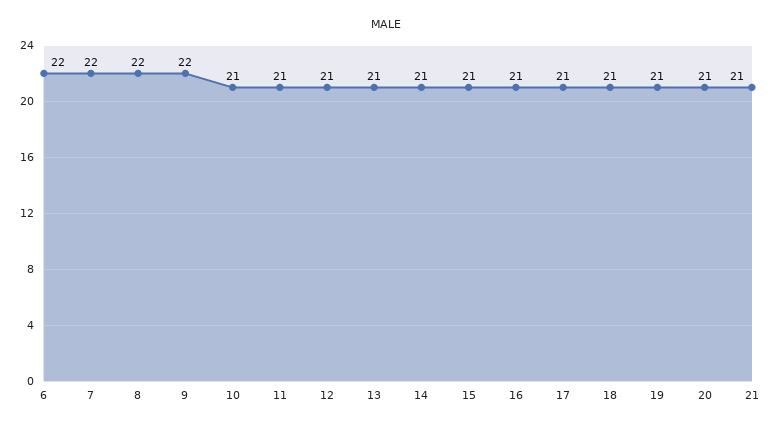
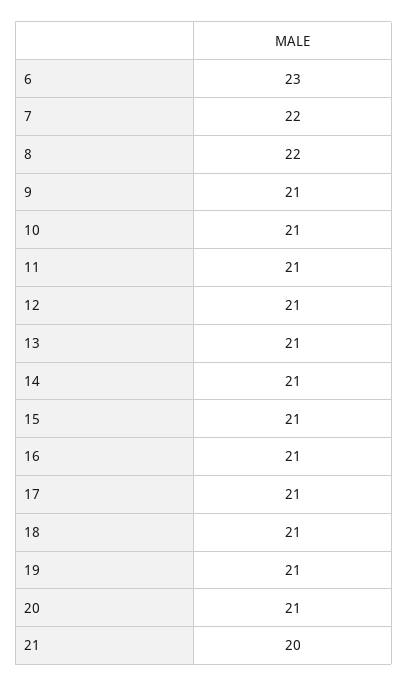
  {
-   "6": 22,
+   "6": 23,
    "7": 22,
    "8": 22,
-   "9": 22,
+   "9": 21,
    "10": 21,
    "11": 21,
    "12": 21,
    "13": 21,
    "14": 21,
    "15": 21,
    "16": 21,
    "17": 21,
    "18": 21,
    "19": 21,
    "20": 21,
-   "21": 21
+   "21": 20
  }

